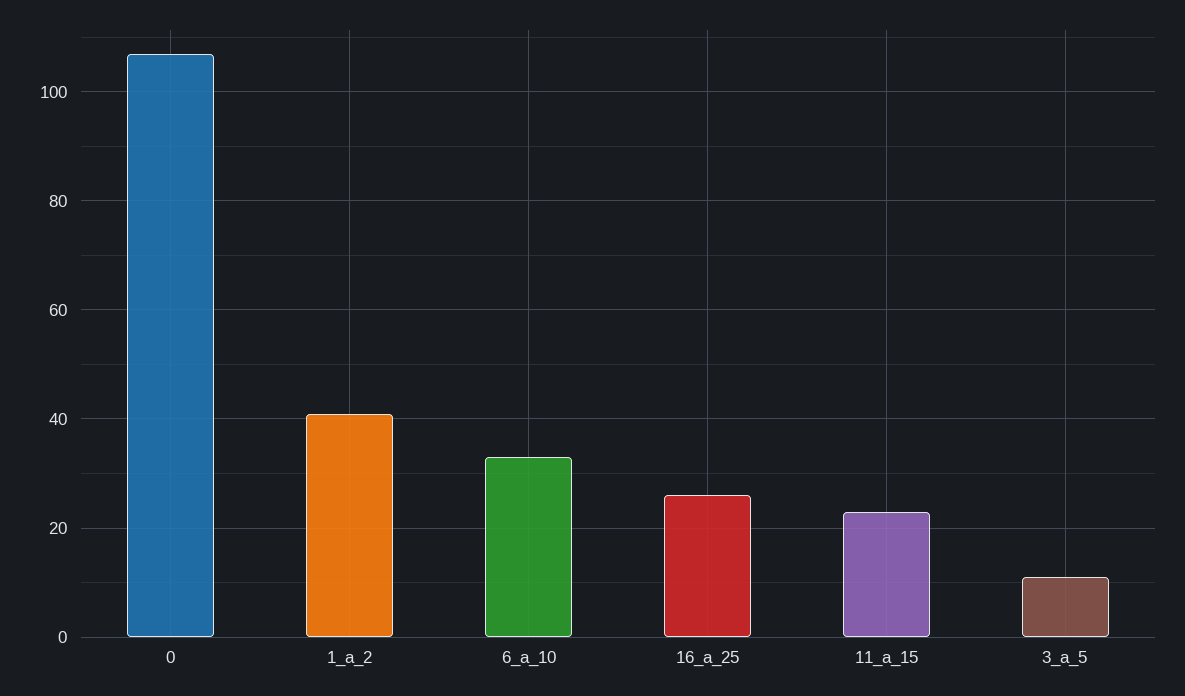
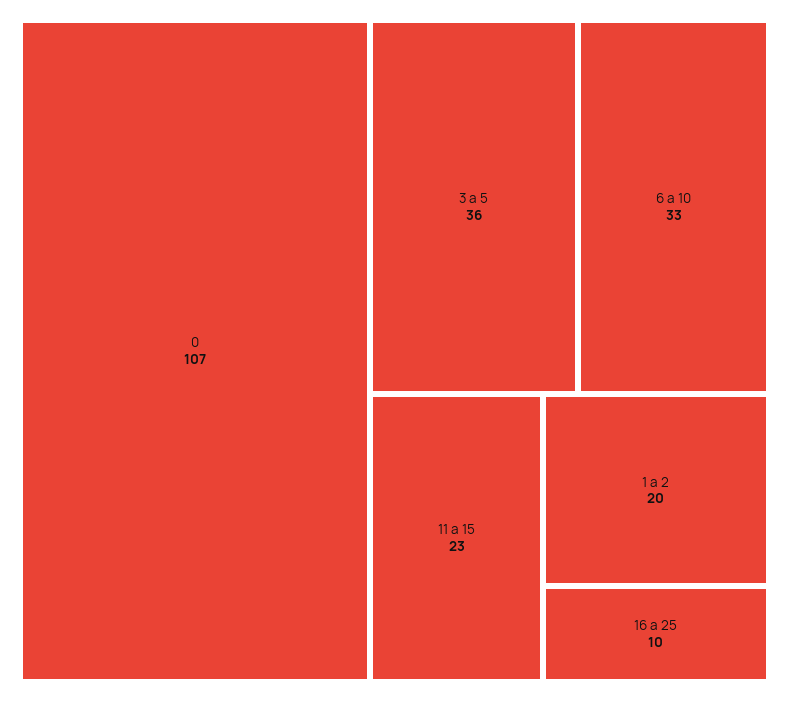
  {
    "0": 107,
-   "1_a_2": 40,
+   "1_a_2": 20,
    "6_a_10": 33,
-   "16_a_25": 25,
+   "16_a_25": 10,
    "11_a_15": 23,
-   "3_a_5": 10
+   "3_a_5": 36
  }

